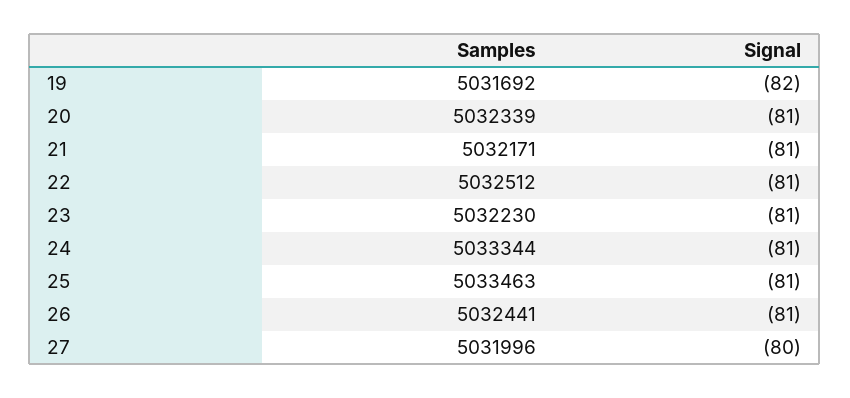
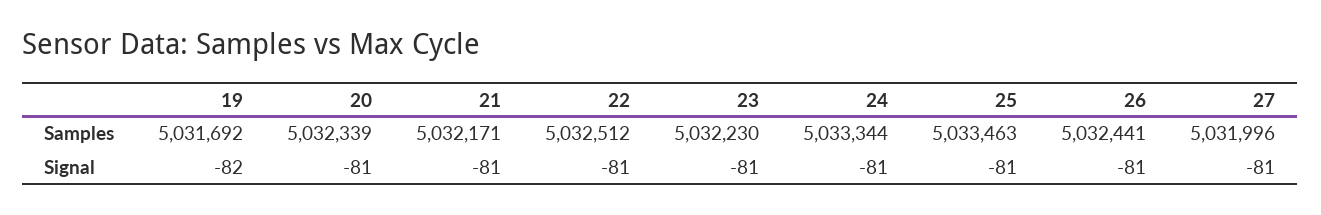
  {
    "Samples": {
      "19": 5031692,
      "20": 5032339,
      "21": 5032171,
      "22": 5032512,
      "23": 5032230,
      "24": 5033344,
      "25": 5033463,
      "26": 5032441,
      "27": 5031996
    },
    "Signal": {
      "19": -82,
      "20": -81,
      "21": -81,
      "22": -81,
      "23": -81,
      "24": -81,
      "25": -81,
      "26": -81,
-     "27": -80
+     "27": -81
    }
  }

